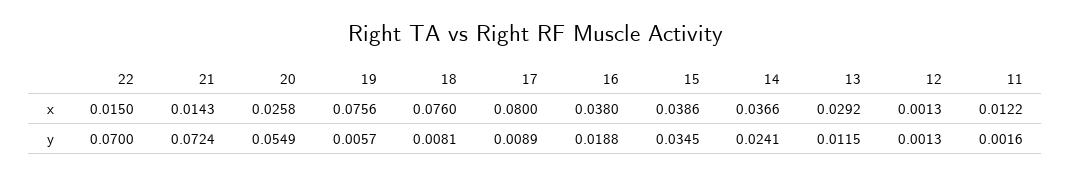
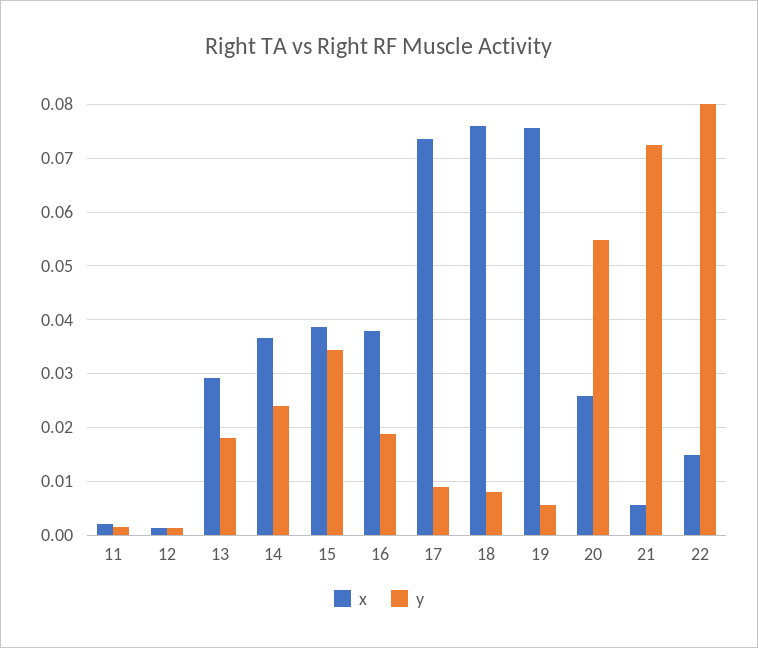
  {
    "x": {
      "22": 0.015,
-     "21": 0.0143,
+     "21": 0.006,
      "20": 0.0258,
      "19": 0.0756,
      "18": 0.076,
-     "17": 0.08,
+     "17": 0.074,
      "16": 0.038,
      "15": 0.0386,
      "14": 0.0366,
      "13": 0.0292,
      "12": 0.0013,
-     "11": 0.0122
+     "11": 0.002
    },
    "y": {
-     "22": 0.07,
+     "22": 0.08,
      "21": 0.0724,
      "20": 0.0549,
      "19": 0.0057,
      "18": 0.0081,
      "17": 0.0089,
      "16": 0.0188,
      "15": 0.0345,
      "14": 0.0241,
-     "13": 0.0115,
+     "13": 0.018,
      "12": 0.0013,
      "11": 0.0016
    }
  }

